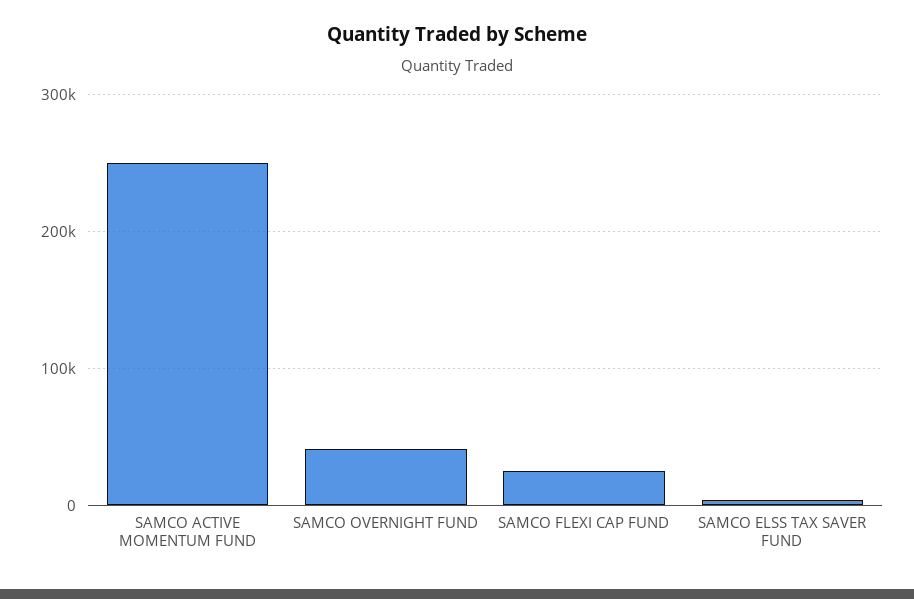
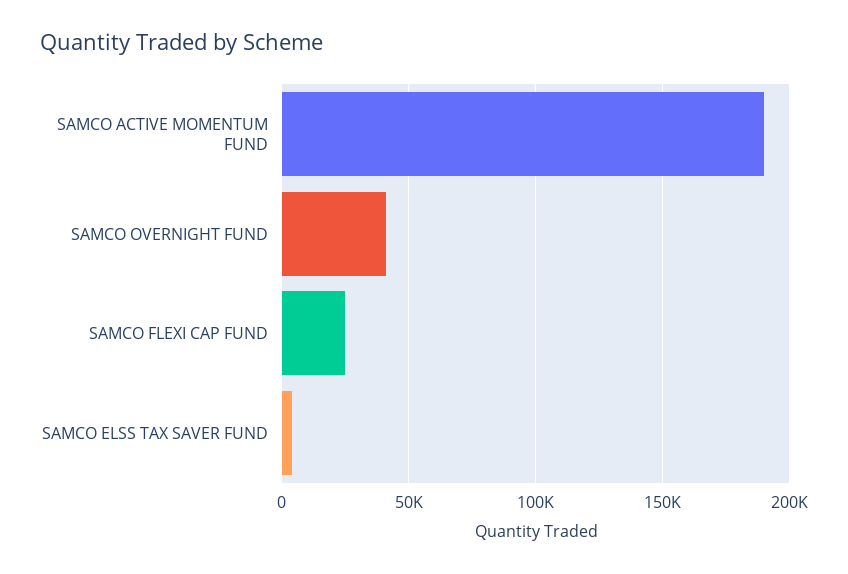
  {
-   "SAMCO ACTIVE MOMENTUM FUND": 250000,
+   "SAMCO ACTIVE MOMENTUM FUND": 190000,
    "SAMCO OVERNIGHT FUND": 40000,
    "SAMCO FLEXI CAP FUND": 25000,
    "SAMCO ELSS TAX SAVER FUND": 5000
  }

